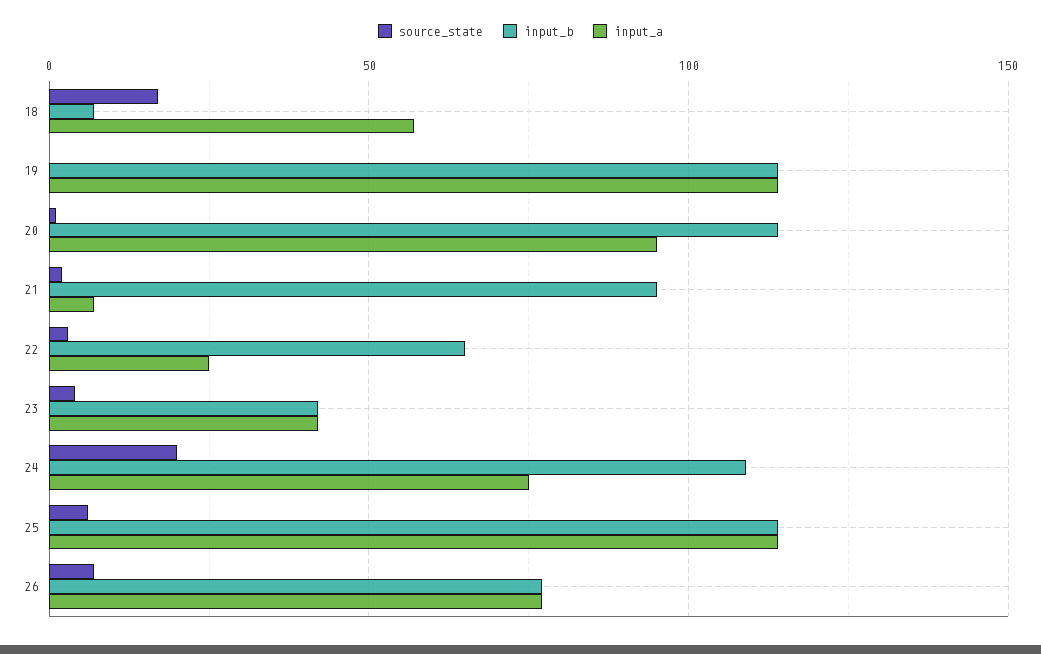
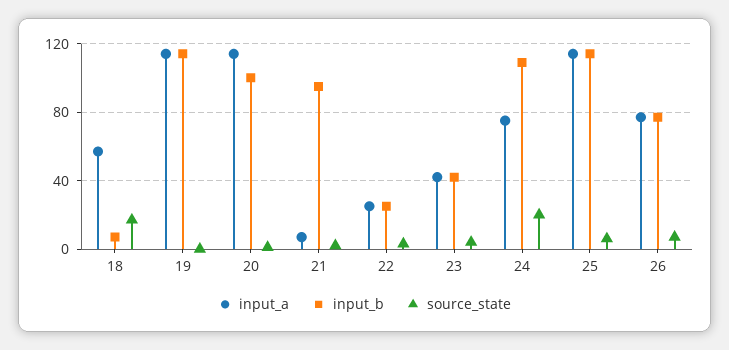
  {
    "source_state": {
      "18": 15,
      "19": 0,
      "20": 0,
      "21": 0,
      "22": 5,
      "23": 5,
      "24": 20,
      "25": 5,
      "26": 5
    },
    "input_b": {
      "18": 5,
      "19": 115,
-     "20": 115,
+     "20": 100,
      "21": 95,
-     "22": 65,
+     "22": 25,
      "23": 40,
      "24": 110,
      "25": 115,
      "26": 75
    },
    "input_a": {
      "18": 55,
      "19": 115,
-     "20": 95,
+     "20": 115,
      "21": 5,
      "22": 25,
      "23": 40,
      "24": 75,
      "25": 115,
      "26": 75
    }
  }

